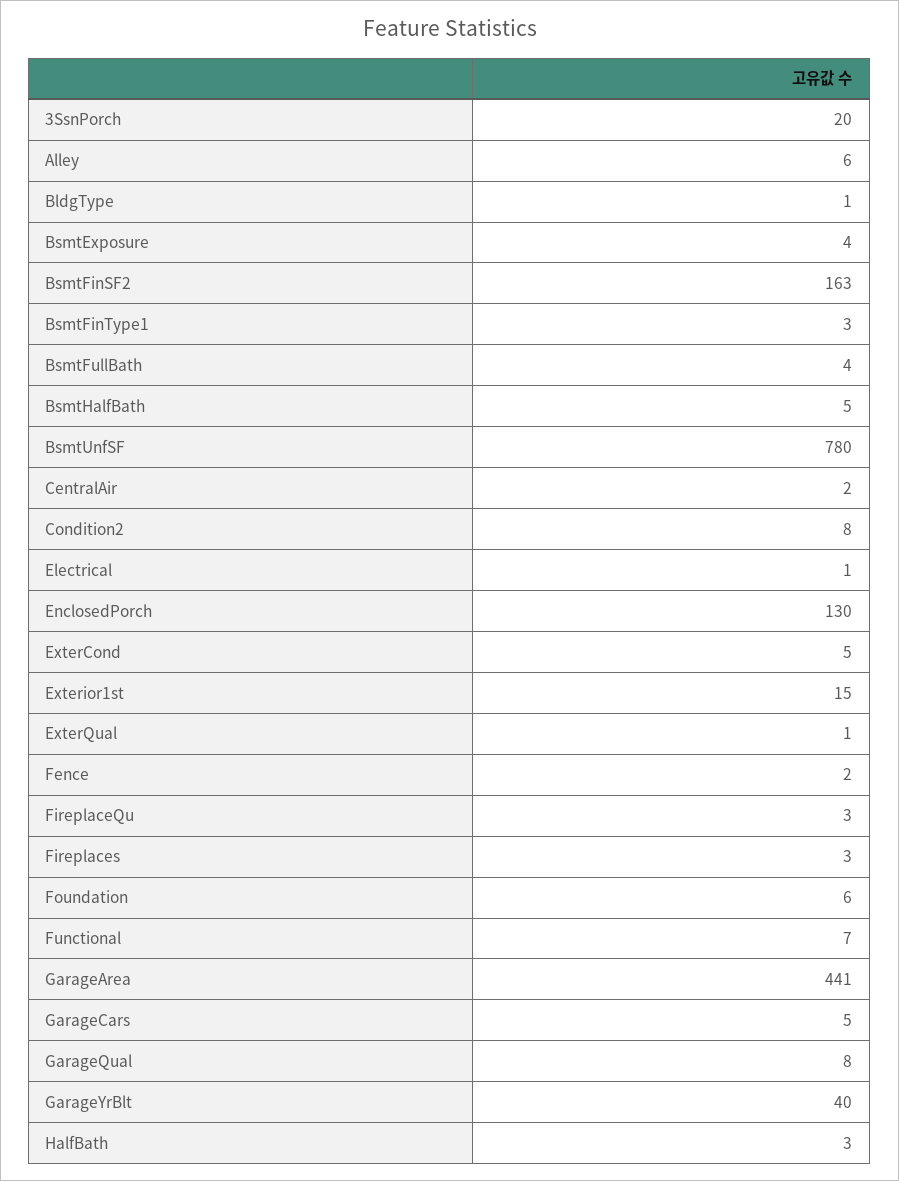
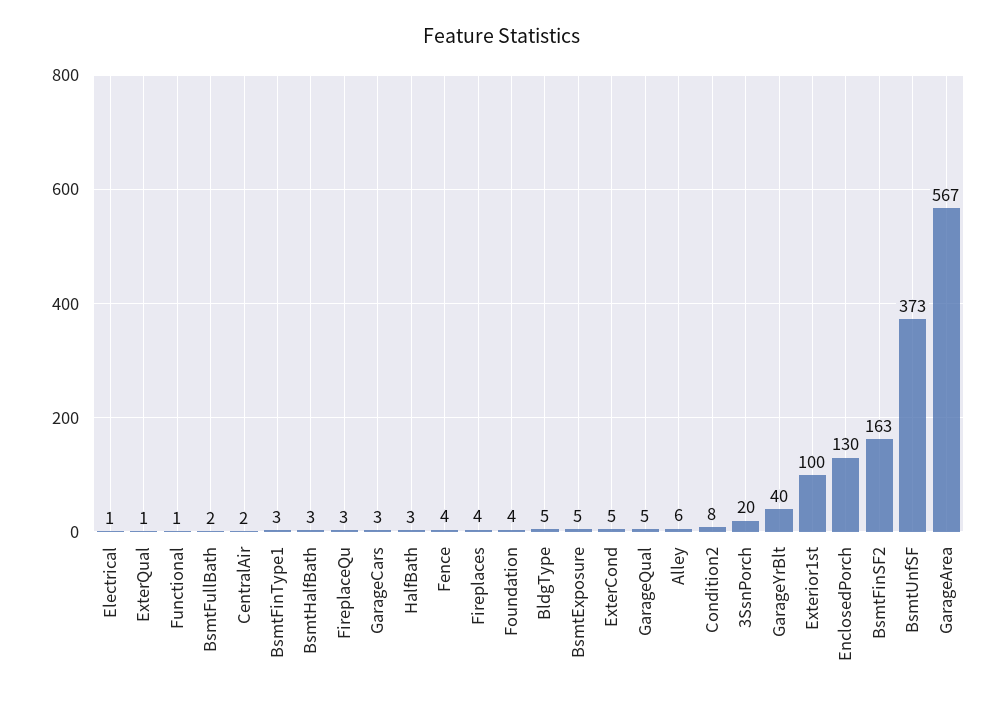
  {
    "3SsnPorch": 20,
    "Alley": 6,
-   "BldgType": 1,
+   "BldgType": 5,
-   "BsmtExposure": 4,
+   "BsmtExposure": 5,
    "BsmtFinSF2": 163,
    "BsmtFinType1": 3,
-   "BsmtFullBath": 4,
+   "BsmtFullBath": 2,
-   "BsmtHalfBath": 5,
+   "BsmtHalfBath": 3,
-   "BsmtUnfSF": 780,
+   "BsmtUnfSF": 373,
    "CentralAir": 2,
    "Condition2": 8,
    "Electrical": 1,
    "EnclosedPorch": 130,
    "ExterCond": 5,
-   "Exterior1st": 15,
+   "Exterior1st": 100,
    "ExterQual": 1,
-   "Fence": 2,
+   "Fence": 4,
    "FireplaceQu": 3,
-   "Fireplaces": 3,
+   "Fireplaces": 4,
-   "Foundation": 6,
+   "Foundation": 4,
-   "Functional": 7,
+   "Functional": 1,
-   "GarageArea": 441,
+   "GarageArea": 567,
-   "GarageCars": 5,
+   "GarageCars": 3,
-   "GarageQual": 8,
+   "GarageQual": 5,
    "GarageYrBlt": 40,
    "HalfBath": 3
  }

